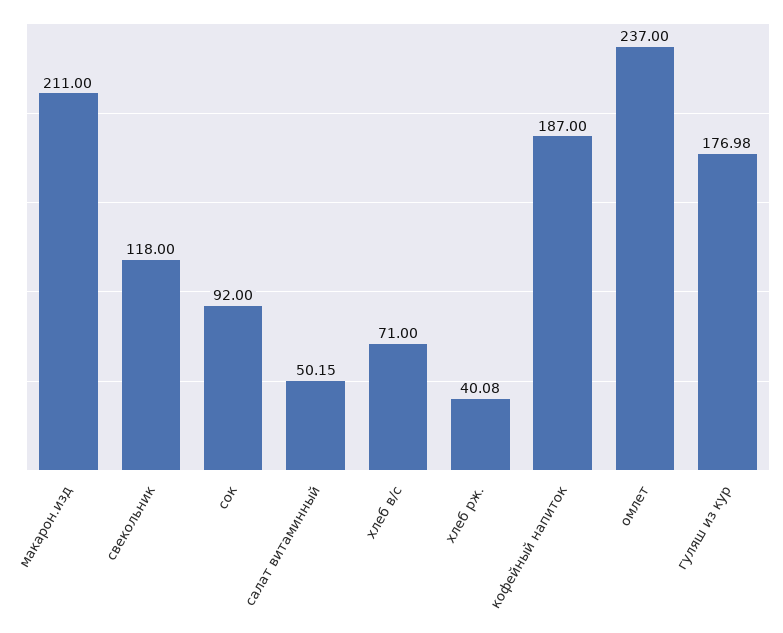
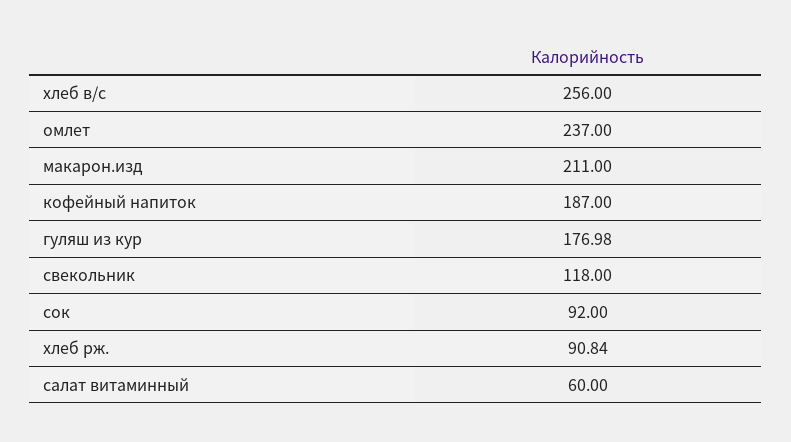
  {
    "макарон.изд": 211,
    "свекольник": 118,
    "сок": 92,
-   "салат витаминный": 50.15,
+   "салат витаминный": 60,
-   "хлеб в/с": 71,
+   "хлеб в/с": 256,
-   "хлеб рж.": 40.08,
+   "хлеб рж.": 90.84,
    "кофейный напиток": 187,
    "омлет": 237,
    "гуляш из кур": 176.98
  }

